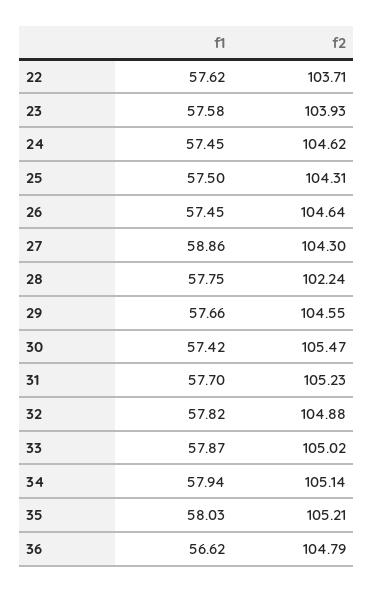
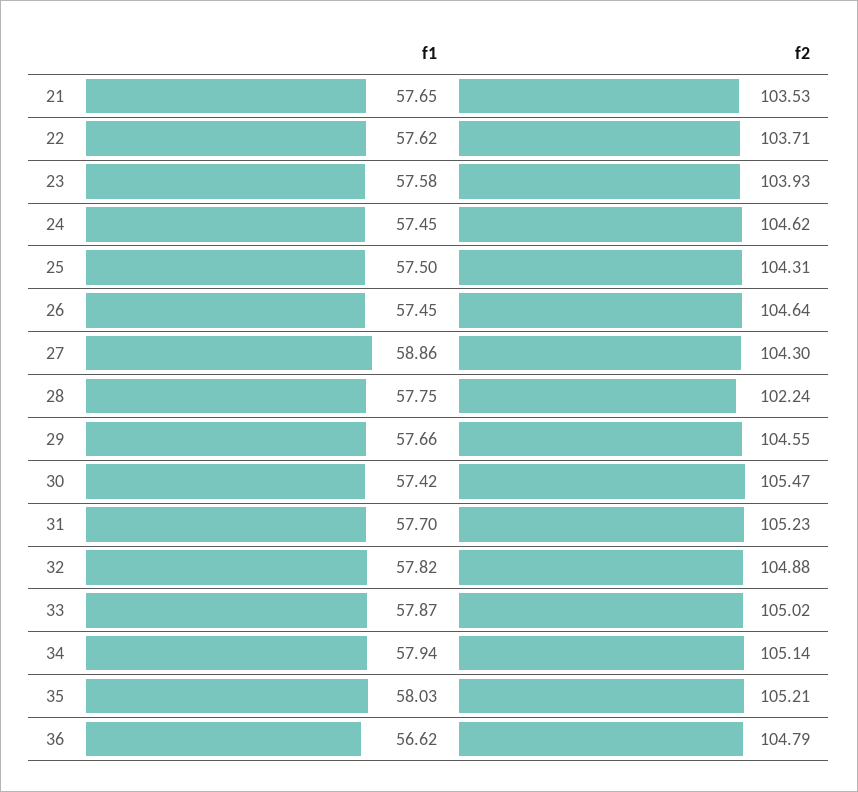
  {
    "f1": {
      "22": 57.62,
      "23": 57.58,
      "24": 57.45,
      "25": 57.5,
      "26": 57.45,
      "27": 58.86,
      "28": 57.75,
      "29": 57.66,
      "30": 57.42,
      "31": 57.7,
      "32": 57.82,
      "33": 57.87,
      "34": 57.94,
      "35": 58.03,
-     "36": 56.62
+     "36": 56.62,
+     "21": 57.65
    },
    "f2": {
      "22": 103.71,
      "23": 103.93,
      "24": 104.62,
      "25": 104.31,
      "26": 104.64,
      "27": 104.3,
      "28": 102.24,
      "29": 104.55,
      "30": 105.47,
      "31": 105.23,
      "32": 104.88,
      "33": 105.02,
      "34": 105.14,
      "35": 105.21,
-     "36": 104.79
+     "36": 104.79,
+     "21": 103.53
    }
  }

